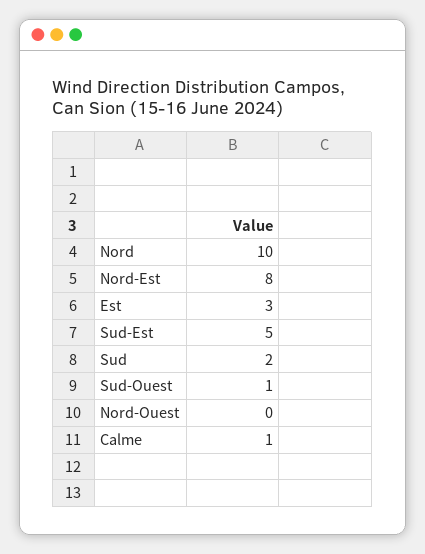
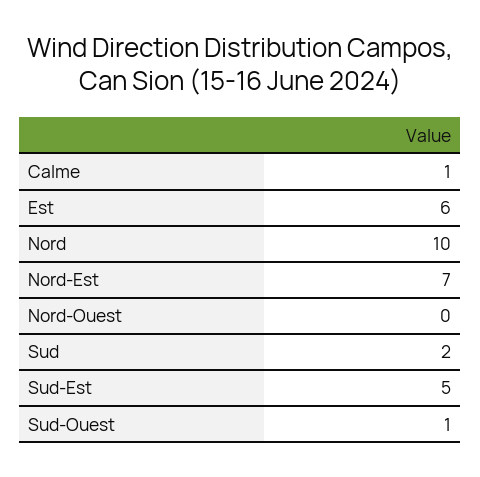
  {
    "Nord": 10,
-   "Nord-Est": 8,
+   "Nord-Est": 7,
-   "Est": 3,
+   "Est": 6,
    "Sud-Est": 5,
    "Sud": 2,
    "Sud-Ouest": 1,
    "Nord-Ouest": 0,
    "Calme": 1
  }

